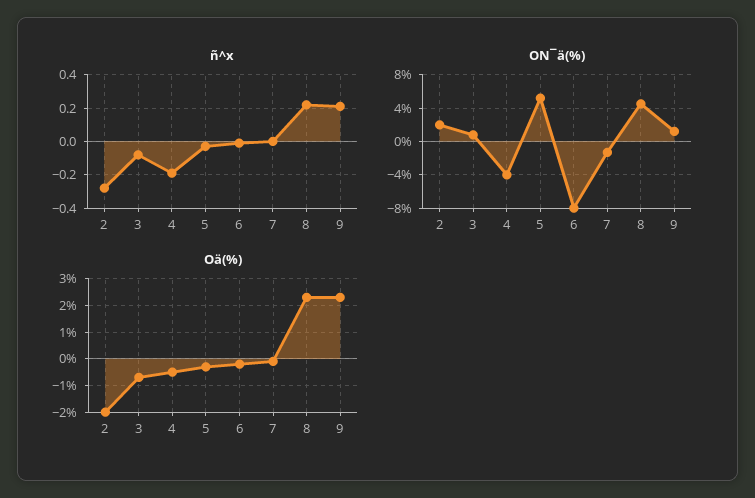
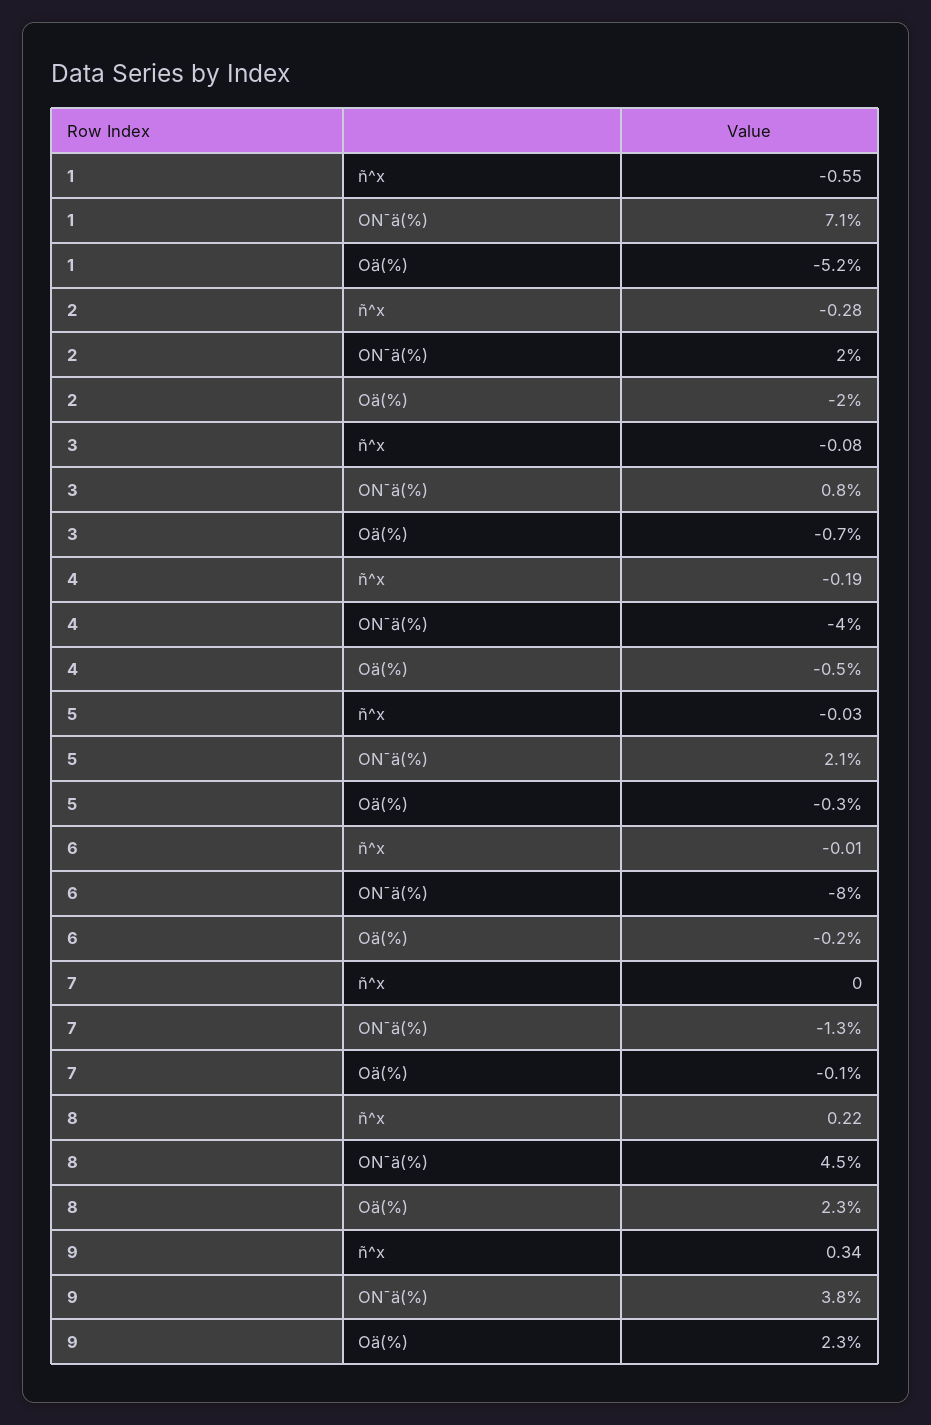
  {
    "ñ^x": {
      "2": -0.28,
      "3": -0.08,
      "4": -0.19,
      "5": -0.03,
      "6": -0.01,
      "7": 0,
      "8": 0.22,
-     "9": 0.2
+     "9": 0.34,
+     "1": -0.55
    },
    "ON¯ä(%)": {
      "2": 2,
      "3": 0.8,
      "4": -4,
-     "5": 5,
+     "5": 2.1,
      "6": -8,
      "7": -1.3,
      "8": 4.5,
-     "9": 1
+     "9": 3.8,
+     "1": 7.1
    },
    "Oä(%)": {
      "2": -2,
      "3": -0.7,
      "4": -0.5,
      "5": -0.3,
      "6": -0.2,
      "7": -0.1,
      "8": 2.3,
-     "9": 2.3
+     "9": 2.3,
+     "1": -5.2
    }
  }

